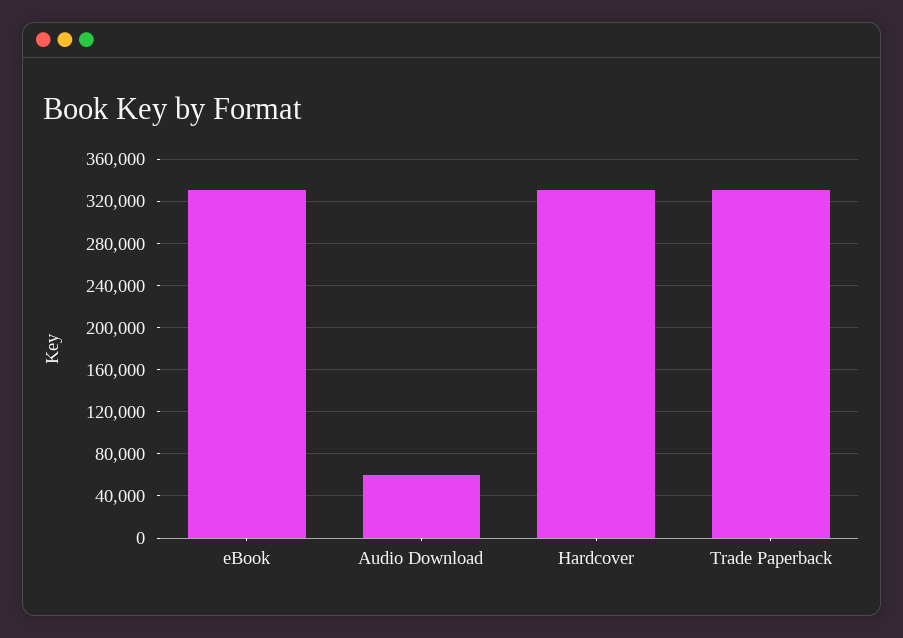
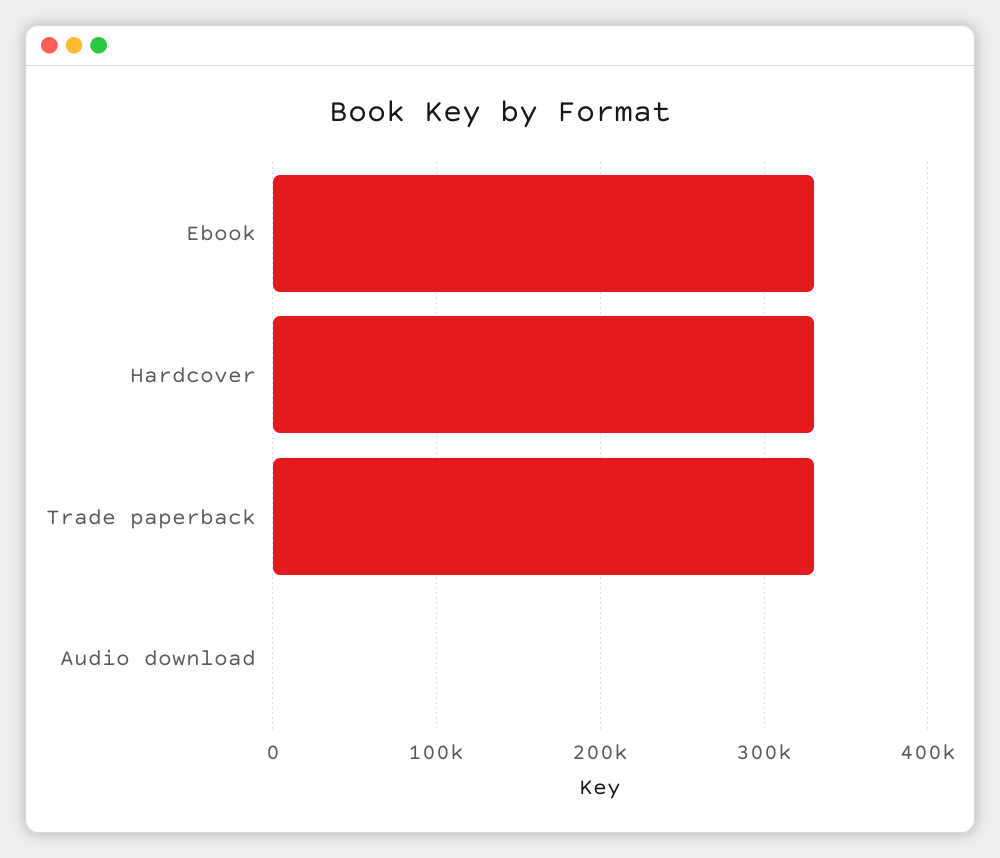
  {
    "eBook": 330000,
-   "Audio Download": 60000,
+   "Audio Download": 0,
    "Hardcover": 330000,
    "Trade Paperback": 330000
  }

